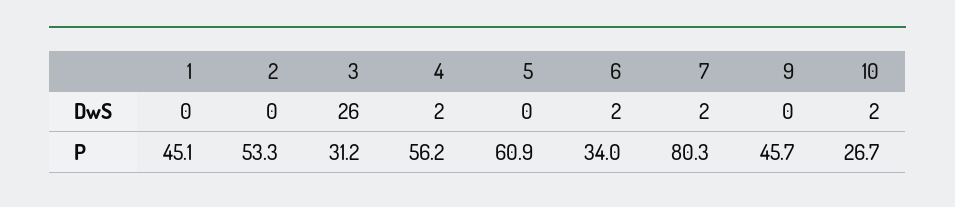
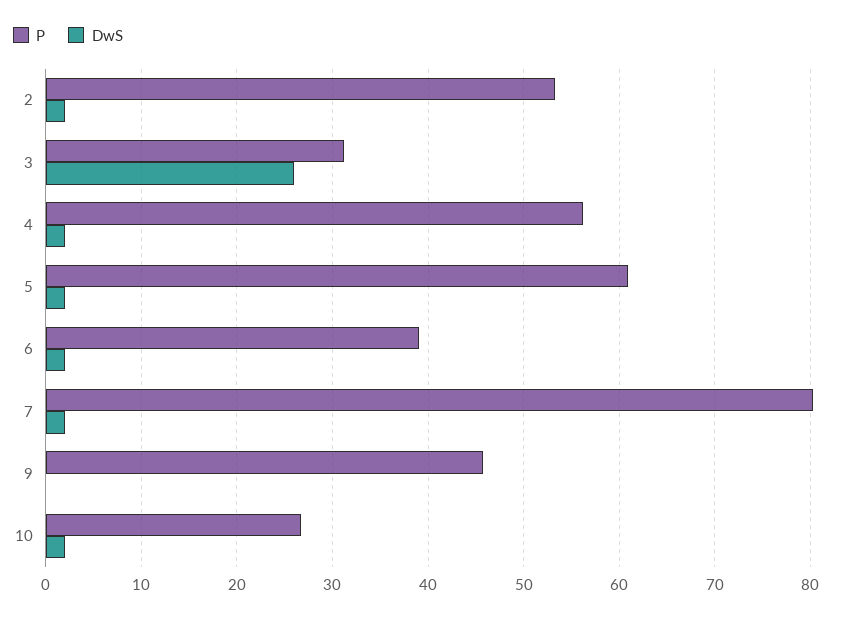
  {
    "DwS": {
-     "1": 0,
-     "2": 0,
+     "2": 2,
      "3": 26,
      "4": 2,
-     "5": 0,
+     "5": 2,
      "6": 2,
      "7": 2,
      "9": 0,
      "10": 2
    },
    "P": {
-     "1": 45.1,
      "2": 53.3,
      "3": 31.2,
      "4": 56.2,
      "5": 60.9,
-     "6": 34,
+     "6": 39,
      "7": 80.3,
      "9": 45.7,
      "10": 26.7
    }
  }

